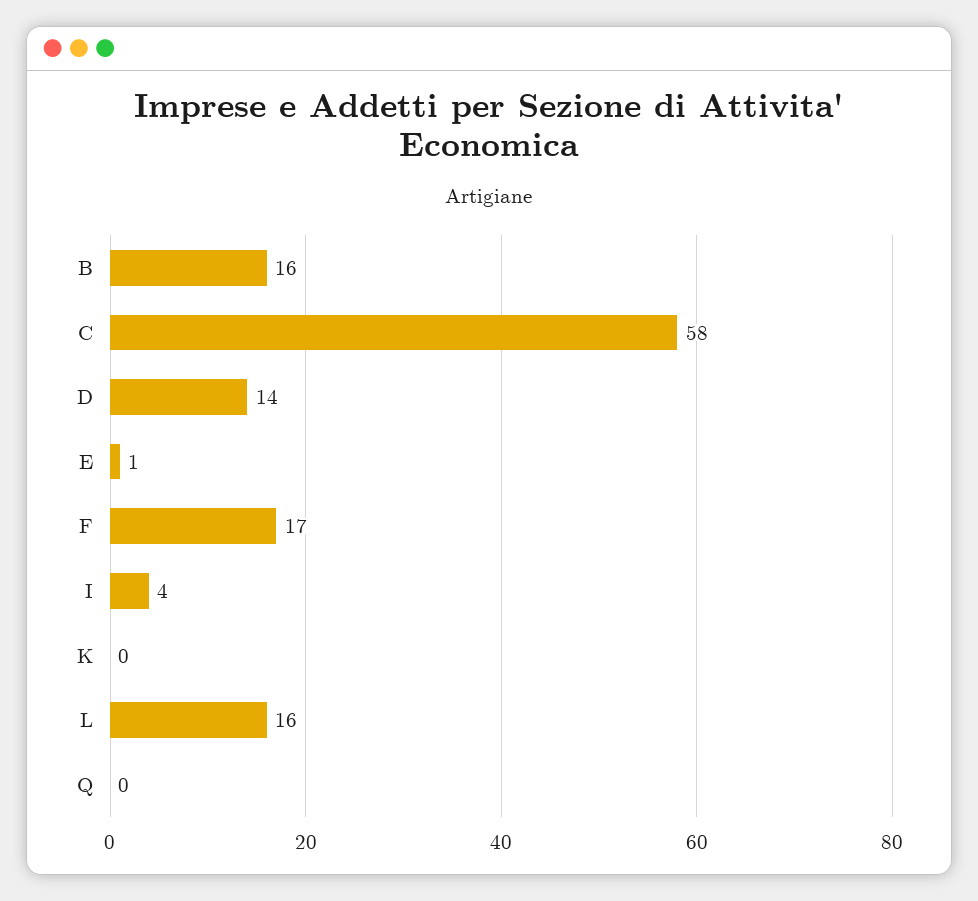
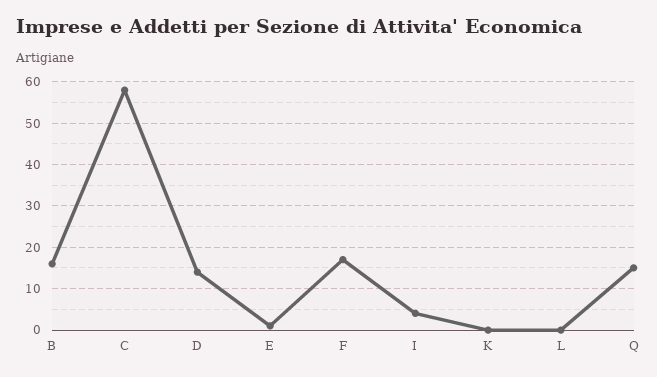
  {
    "B": 16,
    "C": 58,
    "D": 14,
    "E": 1,
    "F": 17,
    "I": 4,
    "K": 0,
-   "L": 16,
+   "L": 0,
-   "Q": 0
+   "Q": 15
  }

